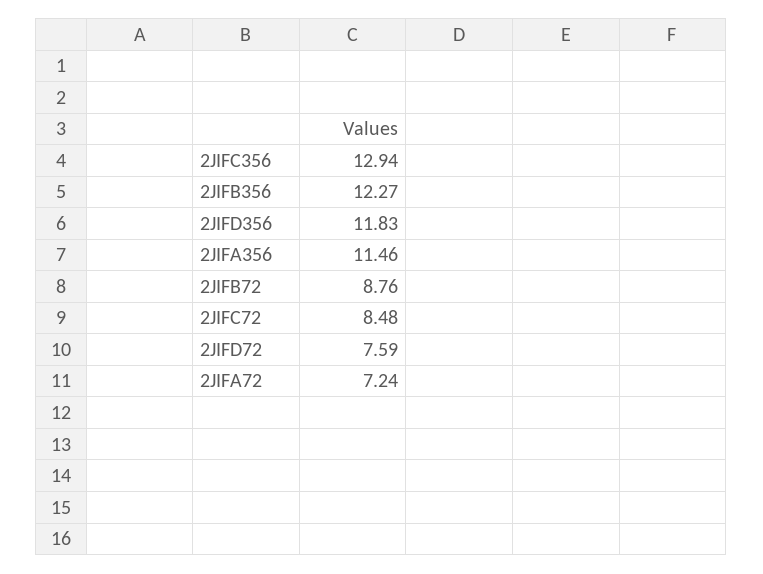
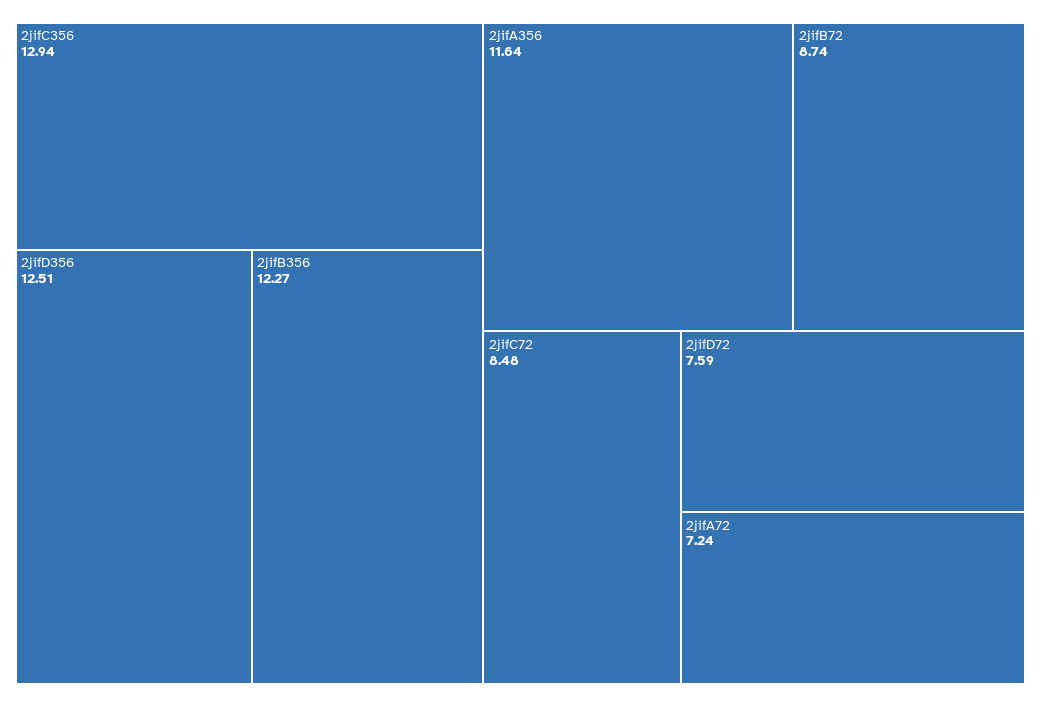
  {
    "2JIFC356": 12.94,
    "2JIFB356": 12.27,
-   "2JIFD356": 11.83,
+   "2JIFD356": 12.51,
-   "2JIFA356": 11.46,
+   "2JIFA356": 11.64,
-   "2JIFB72": 8.76,
+   "2JIFB72": 8.74,
    "2JIFC72": 8.48,
    "2JIFD72": 7.59,
    "2JIFA72": 7.24
  }

